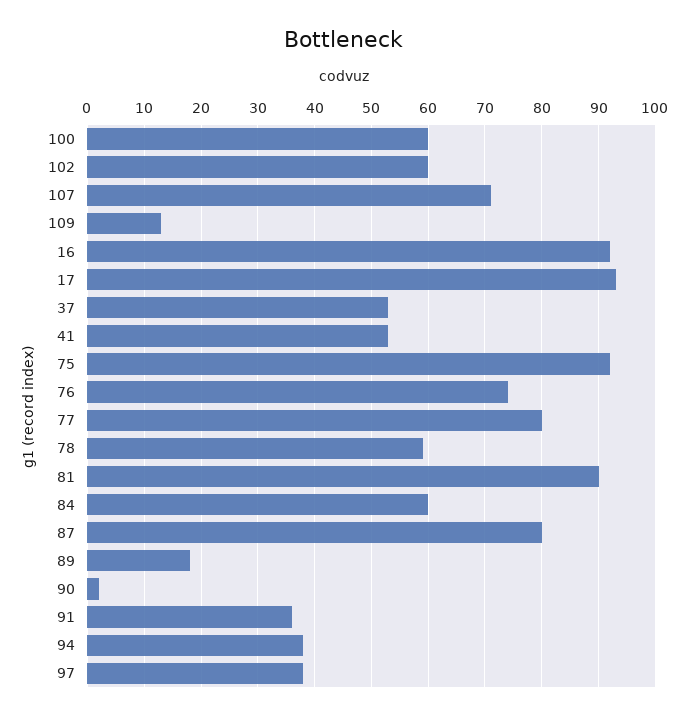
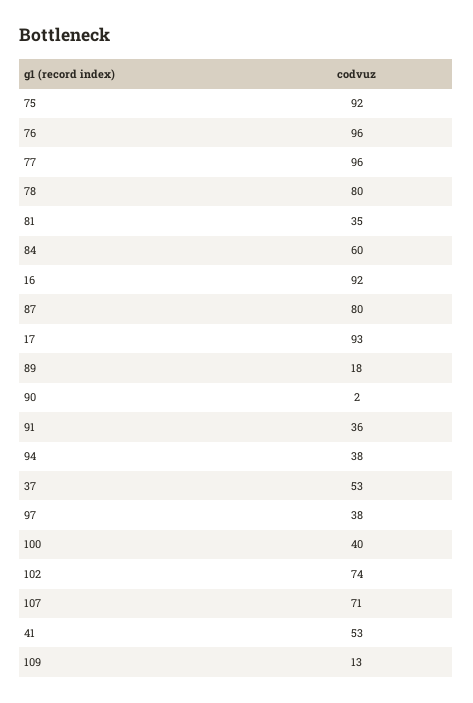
  {
-   "100": 60,
+   "100": 40,
-   "102": 60,
+   "102": 74,
    "107": 71,
    "109": 13,
    "16": 92,
    "17": 93,
    "37": 53,
    "41": 53,
    "75": 92,
-   "76": 75,
+   "76": 96,
-   "77": 80,
+   "77": 96,
-   "78": 60,
+   "78": 80,
-   "81": 90,
+   "81": 35,
    "84": 60,
    "87": 80,
    "89": 18,
    "90": 2,
    "91": 36,
    "94": 38,
    "97": 38
  }

